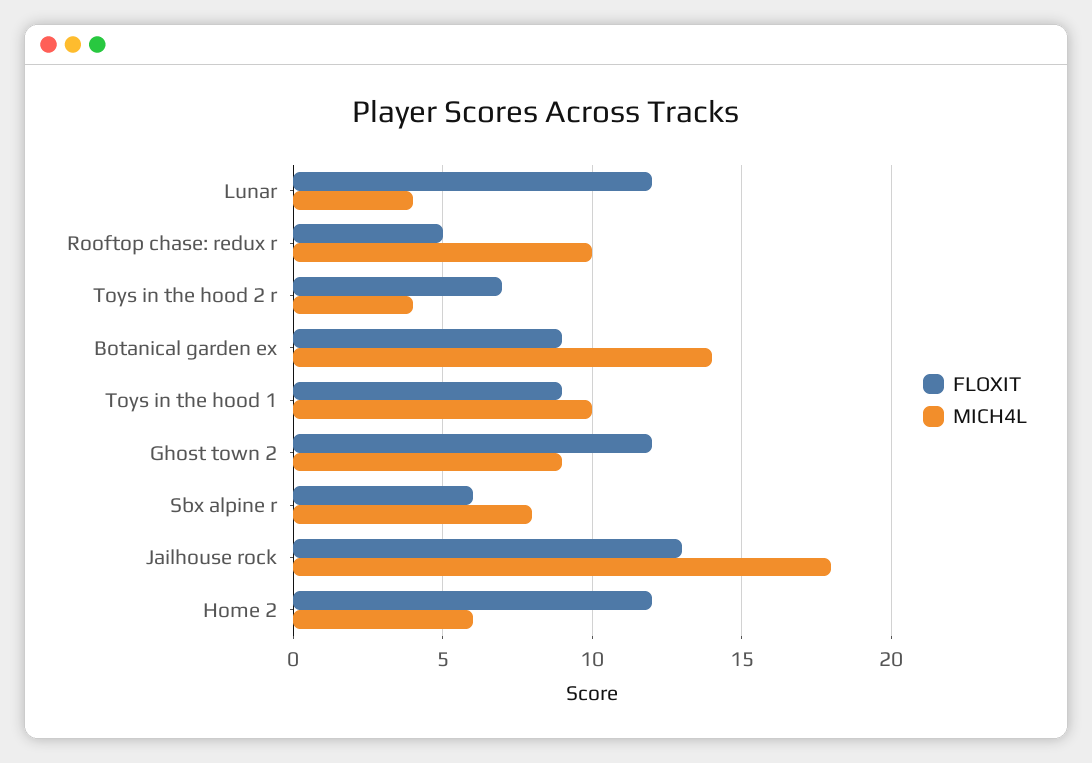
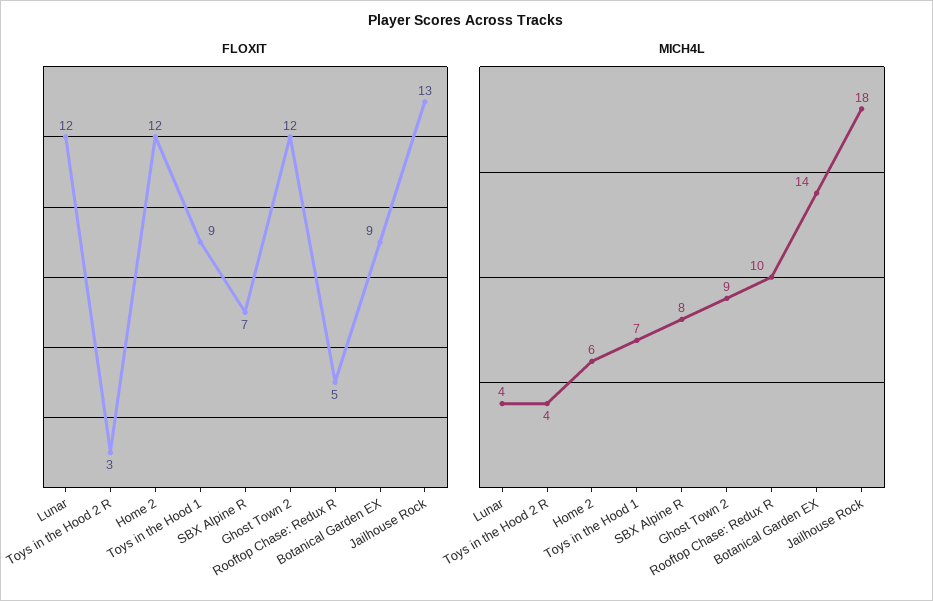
  {
    "FLOXIT": {
      "Lunar": 12,
      "Rooftop chase: redux r": 5,
-     "Toys in the hood 2 r": 7,
+     "Toys in the hood 2 r": 3,
      "Botanical garden ex": 9,
      "Toys in the hood 1": 9,
      "Ghost town 2": 12,
-     "Sbx alpine r": 6,
+     "Sbx alpine r": 7,
      "Jailhouse rock": 13,
      "Home 2": 12
    },
    "MICH4L": {
      "Lunar": 4,
      "Rooftop chase: redux r": 10,
      "Toys in the hood 2 r": 4,
      "Botanical garden ex": 14,
-     "Toys in the hood 1": 10,
+     "Toys in the hood 1": 7,
      "Ghost town 2": 9,
      "Sbx alpine r": 8,
      "Jailhouse rock": 18,
      "Home 2": 6
    }
  }

